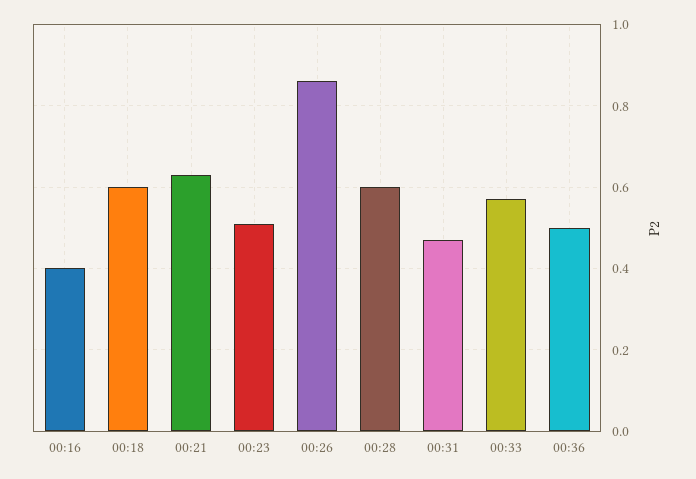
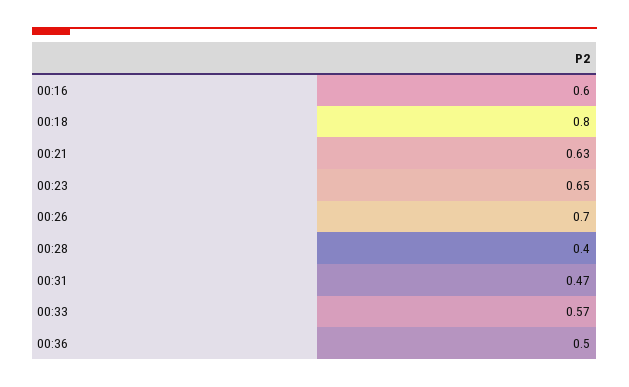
  {
-   "00:16": 0.4,
+   "00:16": 0.6,
-   "00:18": 0.6,
+   "00:18": 0.8,
    "00:21": 0.63,
-   "00:23": 0.5,
+   "00:23": 0.65,
-   "00:26": 0.85,
+   "00:26": 0.7,
-   "00:28": 0.6,
+   "00:28": 0.4,
    "00:31": 0.47,
    "00:33": 0.57,
    "00:36": 0.5
  }

